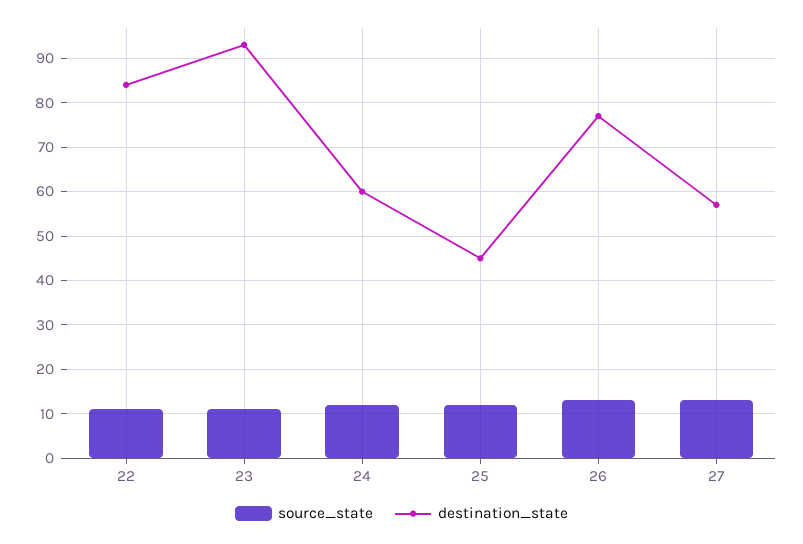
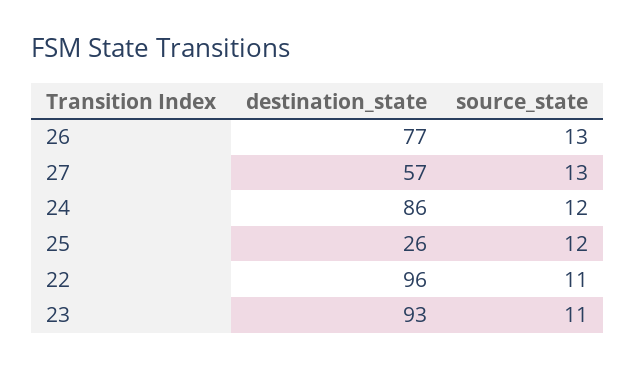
  {
    "source_state": {
      "22": 11,
      "23": 11,
      "24": 12,
      "25": 12,
      "26": 13,
      "27": 13
    },
    "destination_state": {
-     "22": 85,
+     "22": 96,
      "23": 93,
-     "24": 60,
+     "24": 86,
-     "25": 45,
+     "25": 26,
      "26": 77,
      "27": 57
    }
  }

